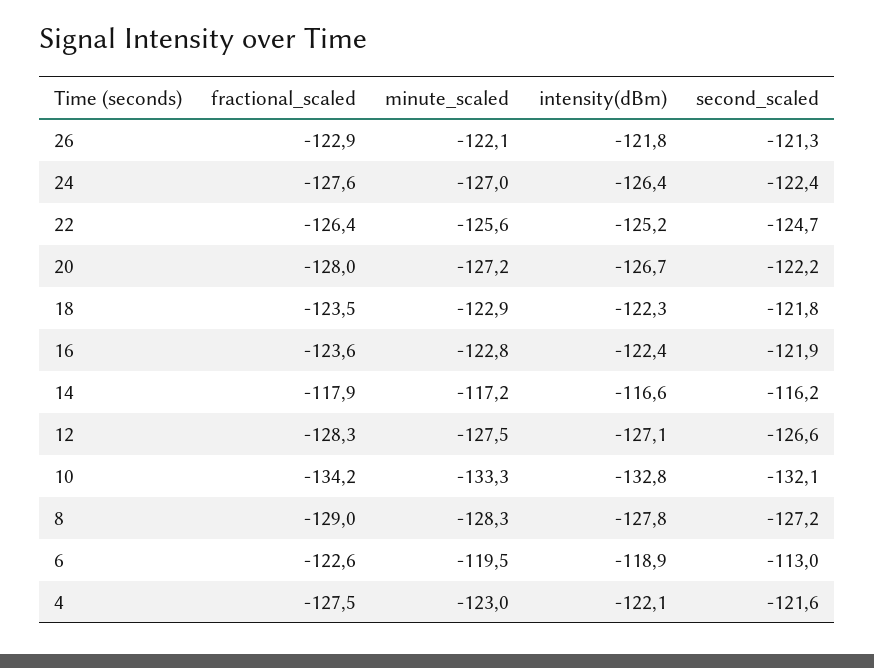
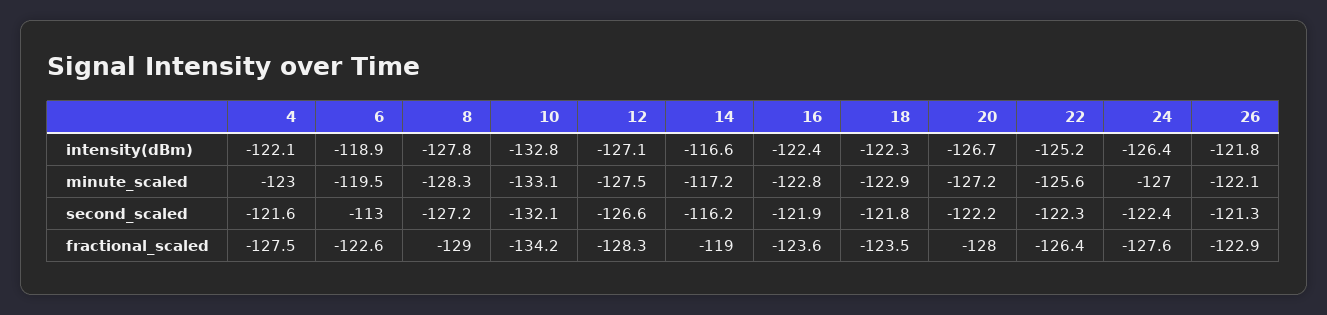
  {
    "fractional_scaled": {
      "26": -122.9,
      "24": -127.6,
      "22": -126.4,
      "20": -128,
      "18": -123.5,
      "16": -123.6,
-     "14": -117.9,
+     "14": -119,
      "12": -128.3,
      "10": -134.2,
      "8": -129,
      "6": -122.6,
      "4": -127.5
    },
    "minute_scaled": {
      "26": -122.1,
      "24": -127,
      "22": -125.6,
      "20": -127.2,
      "18": -122.9,
      "16": -122.8,
      "14": -117.2,
      "12": -127.5,
-     "10": -133.3,
+     "10": -133.1,
      "8": -128.3,
      "6": -119.5,
      "4": -123
    },
    "intensity(dBm)": {
      "26": -121.8,
      "24": -126.4,
      "22": -125.2,
      "20": -126.7,
      "18": -122.3,
      "16": -122.4,
      "14": -116.6,
      "12": -127.1,
      "10": -132.8,
      "8": -127.8,
      "6": -118.9,
      "4": -122.1
    },
    "second_scaled": {
      "26": -121.3,
      "24": -122.4,
-     "22": -124.7,
+     "22": -122.3,
      "20": -122.2,
      "18": -121.8,
      "16": -121.9,
      "14": -116.2,
      "12": -126.6,
      "10": -132.1,
      "8": -127.2,
      "6": -113,
      "4": -121.6
    }
  }

